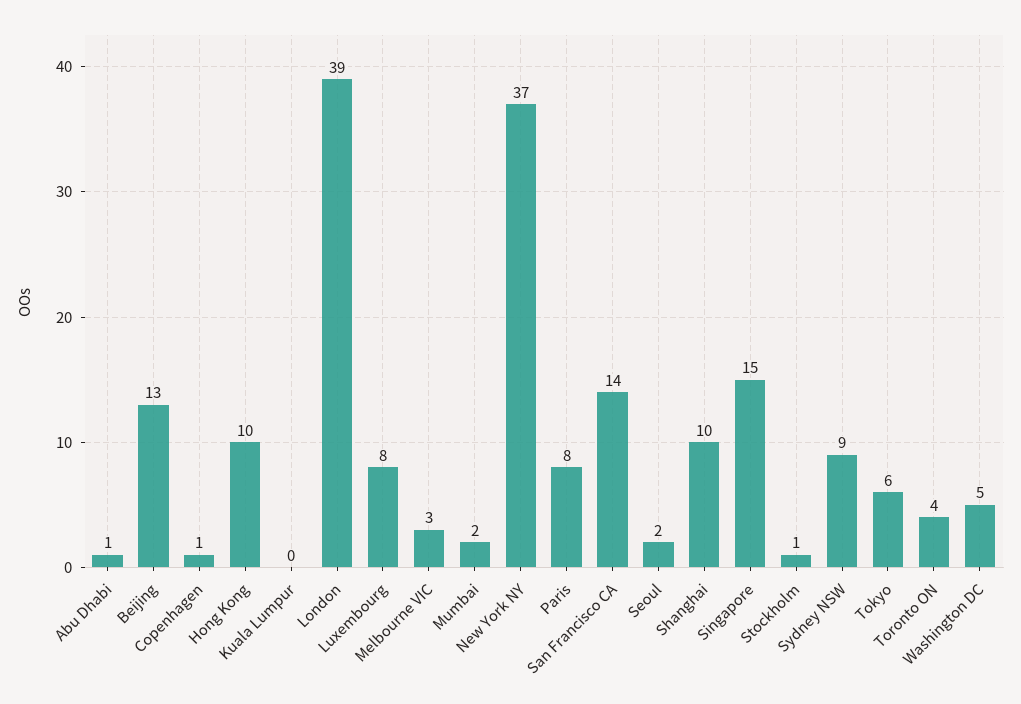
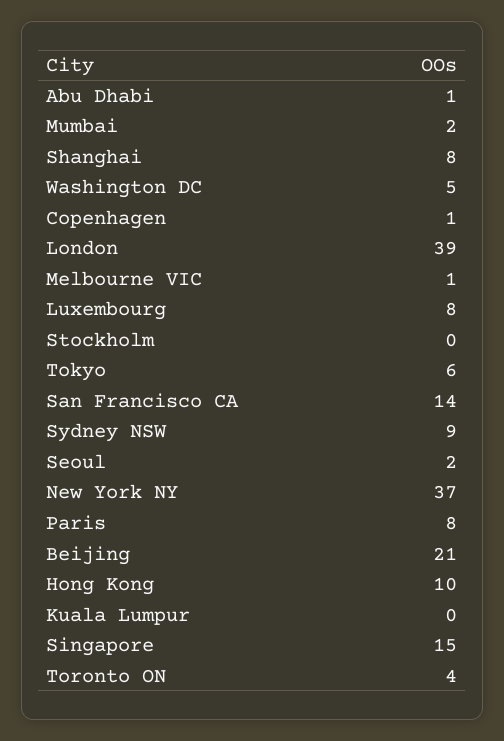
  {
    "Abu Dhabi": 1,
-   "Beijing": 13,
+   "Beijing": 21,
    "Copenhagen": 1,
    "Hong Kong": 10,
    "Kuala Lumpur": 0,
    "London": 39,
    "Luxembourg": 8,
-   "Melbourne VIC": 3,
+   "Melbourne VIC": 1,
    "Mumbai": 2,
    "New York NY": 37,
    "Paris": 8,
    "San Francisco CA": 14,
    "Seoul": 2,
-   "Shanghai": 10,
+   "Shanghai": 8,
    "Singapore": 15,
-   "Stockholm": 1,
+   "Stockholm": 0,
    "Sydney NSW": 9,
    "Tokyo": 6,
    "Toronto ON": 4,
    "Washington DC": 5
  }

